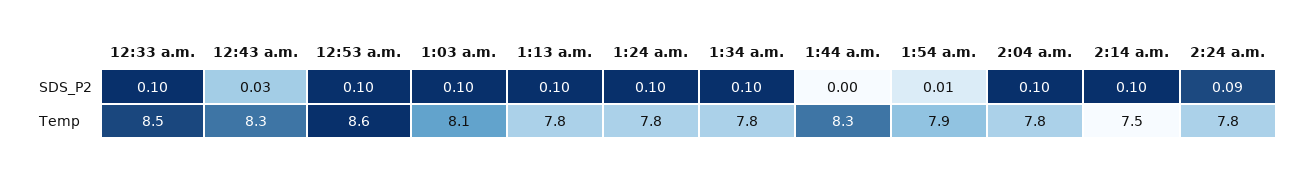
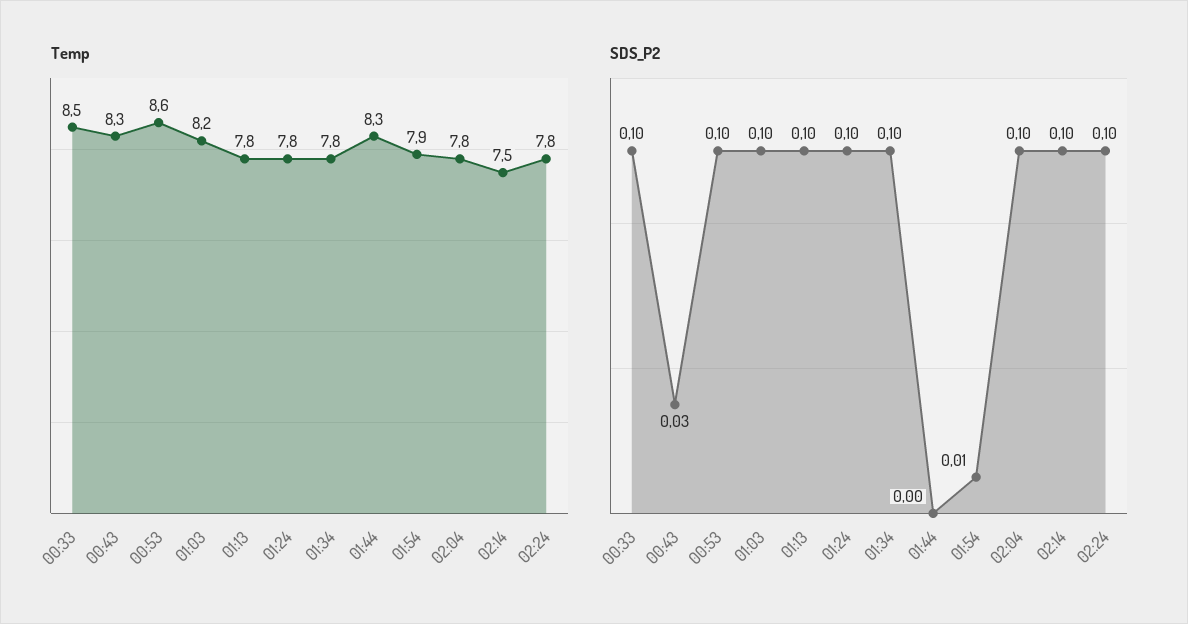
  {
    "SDS_P2": {
      "12:33 a.m.": 0.1,
      "12:43 a.m.": 0.03,
      "12:53 a.m.": 0.1,
      "1:03 a.m.": 0.1,
      "1:13 a.m.": 0.1,
      "1:24 a.m.": 0.1,
      "1:34 a.m.": 0.1,
      "1:44 a.m.": 0,
      "1:54 a.m.": 0.01,
      "2:04 a.m.": 0.1,
      "2:14 a.m.": 0.1,
-     "2:24 a.m.": 0.09
+     "2:24 a.m.": 0.1
    },
    "Temp": {
      "12:33 a.m.": 8.5,
      "12:43 a.m.": 8.3,
      "12:53 a.m.": 8.6,
-     "1:03 a.m.": 8.1,
+     "1:03 a.m.": 8.2,
      "1:13 a.m.": 7.8,
      "1:24 a.m.": 7.8,
      "1:34 a.m.": 7.8,
      "1:44 a.m.": 8.3,
      "1:54 a.m.": 7.9,
      "2:04 a.m.": 7.8,
      "2:14 a.m.": 7.5,
      "2:24 a.m.": 7.8
    }
  }

